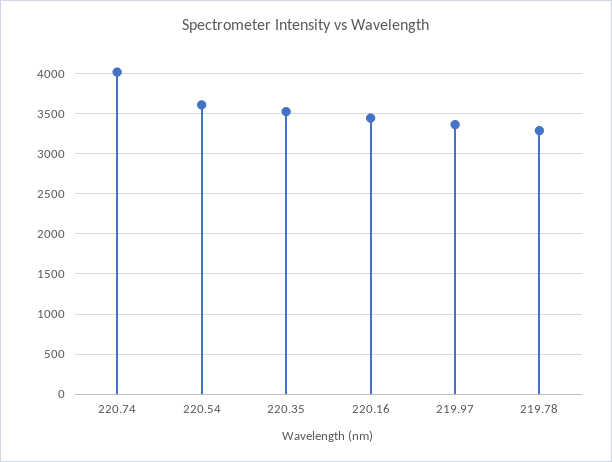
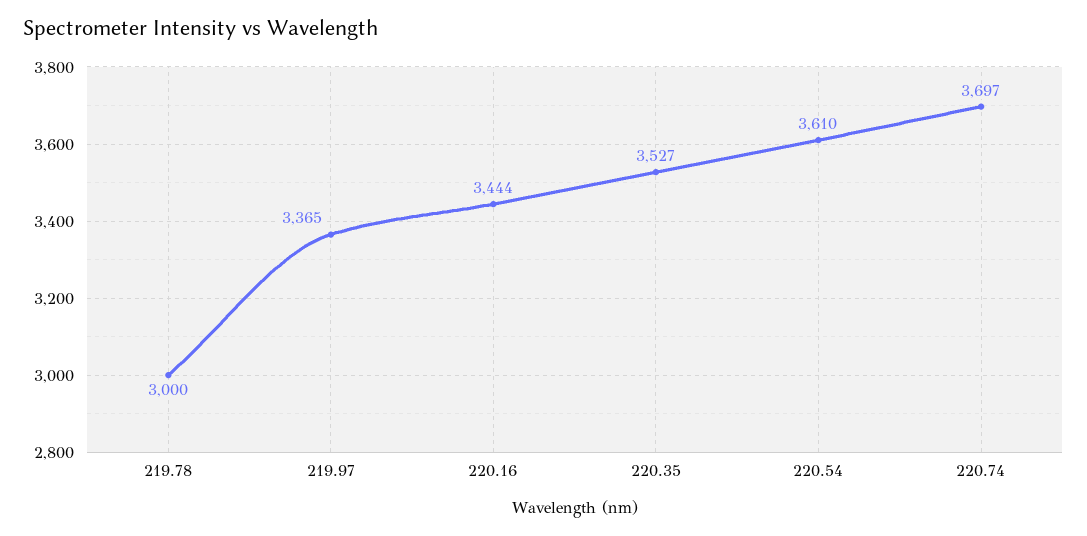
  {
-   "220.74": 4000,
+   "220.74": 3697,
    "220.54": 3610,
    "220.35": 3527,
    "220.16": 3444,
    "219.97": 3365,
-   "219.78": 3300
+   "219.78": 3000
  }

